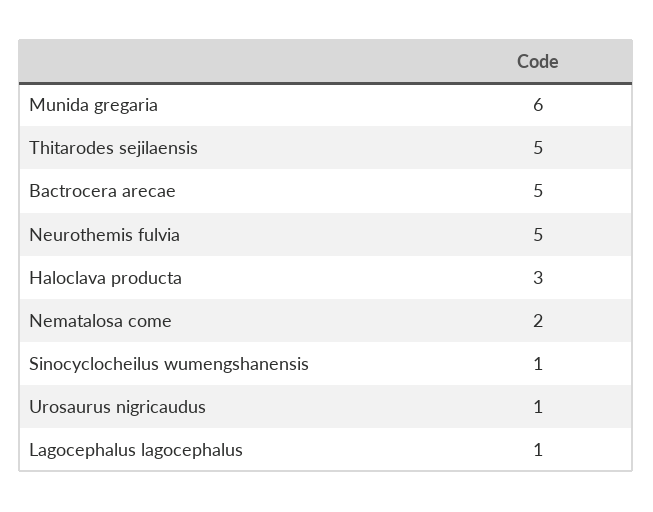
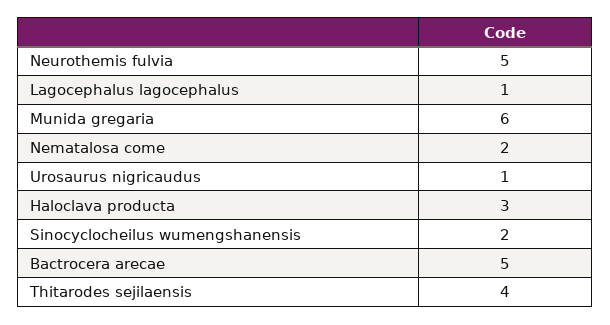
  {
    "Munida gregaria": 6,
-   "Thitarodes sejilaensis": 5,
+   "Thitarodes sejilaensis": 4,
    "Bactrocera arecae": 5,
    "Neurothemis fulvia": 5,
    "Haloclava producta": 3,
    "Nematalosa come": 2,
-   "Sinocyclocheilus wumengshanensis": 1,
+   "Sinocyclocheilus wumengshanensis": 2,
    "Urosaurus nigricaudus": 1,
    "Lagocephalus lagocephalus": 1
  }

